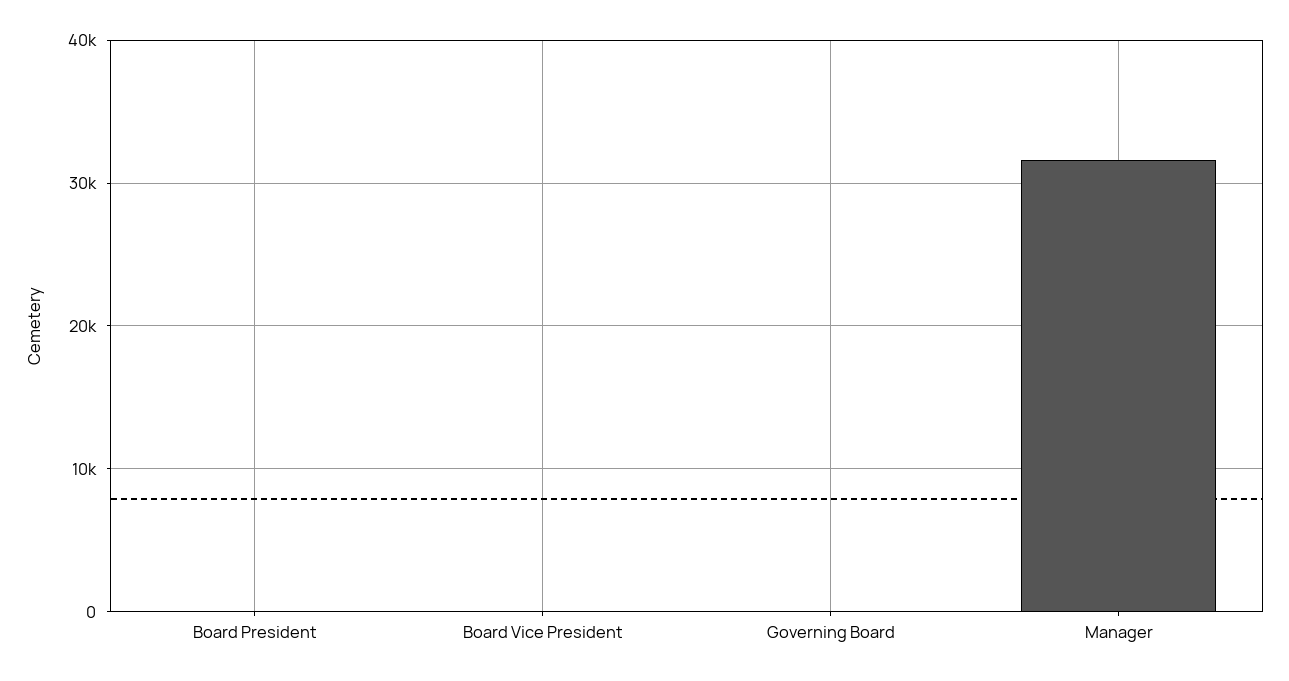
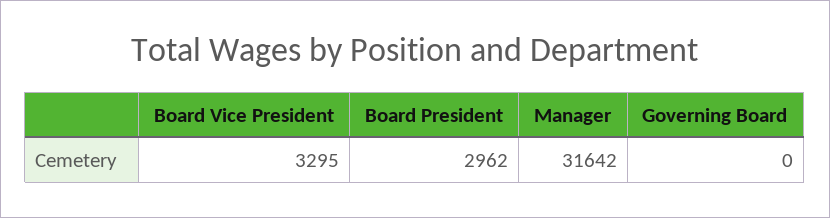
  {
-   "Board President": 0,
+   "Board President": 2962,
-   "Board Vice President": 0,
+   "Board Vice President": 3295,
    "Governing Board": 0,
    "Manager": 31642
  }

